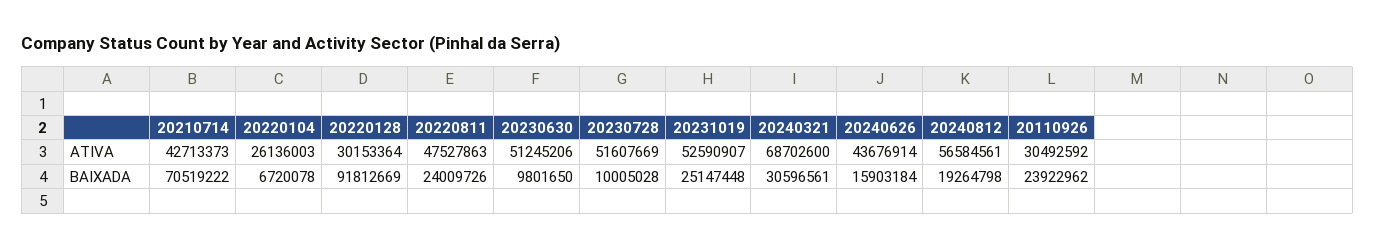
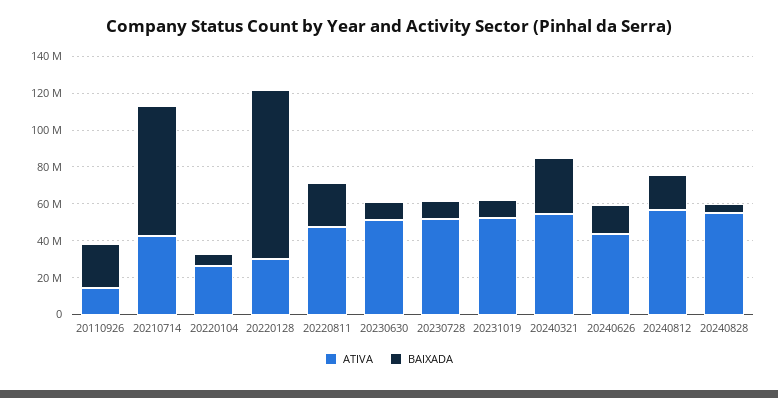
  {
    "ATIVA": {
      "20210714": 42713373,
      "20220104": 26136003,
      "20220128": 30153364,
      "20220811": 47527863,
      "20230630": 51245206,
      "20230728": 51607669,
      "20231019": 52590907,
-     "20240321": 68702600,
+     "20240321": 55000000,
      "20240626": 43676914,
      "20240812": 56584561,
-     "20110926": 30492592
+     "20110926": 15000000,
+     "20240828": 55000000
    },
    "BAIXADA": {
      "20210714": 70519222,
      "20220104": 6720078,
      "20220128": 91812669,
      "20220811": 24009726,
      "20230630": 9801650,
      "20230728": 10005028,
-     "20231019": 25147448,
+     "20231019": 10000000,
      "20240321": 30596561,
      "20240626": 15903184,
      "20240812": 19264798,
-     "20110926": 23922962
+     "20110926": 23922962,
+     "20240828": 5000000
    }
  }

